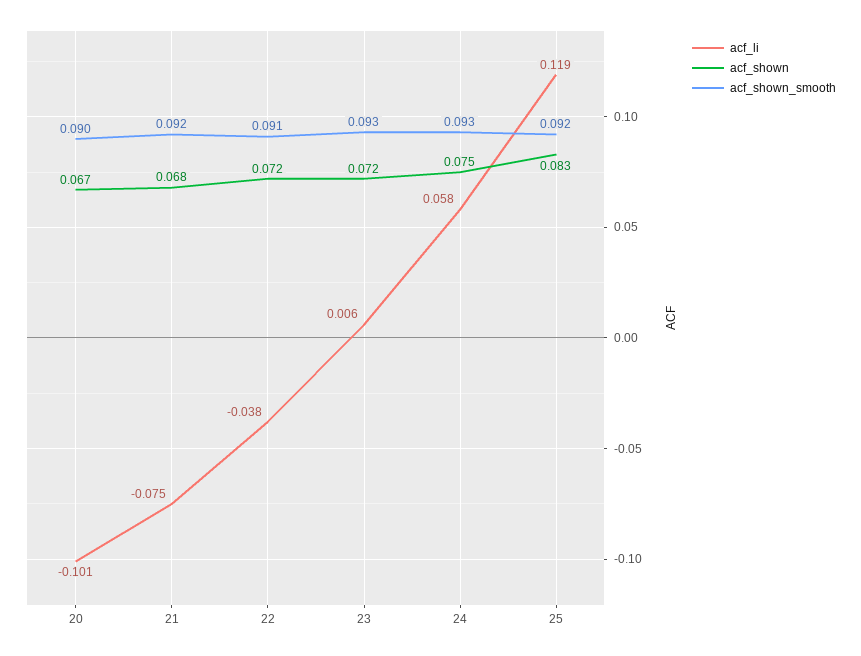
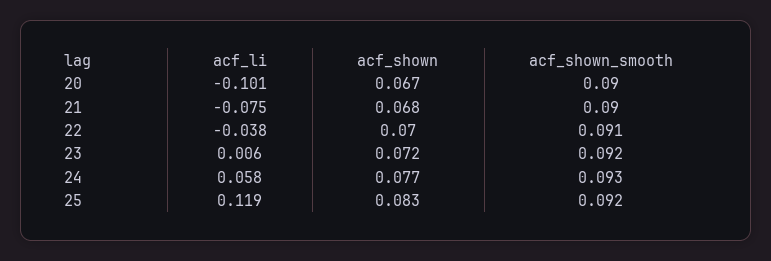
  {
    "acf_li": {
      "20": -0.101,
      "21": -0.075,
      "22": -0.038,
      "23": 0.006,
      "24": 0.058,
      "25": 0.119
    },
    "acf_shown": {
      "20": 0.067,
      "21": 0.068,
-     "22": 0.072,
+     "22": 0.07,
      "23": 0.072,
-     "24": 0.075,
+     "24": 0.077,
      "25": 0.083
    },
    "acf_shown_smooth": {
      "20": 0.09,
-     "21": 0.092,
+     "21": 0.09,
      "22": 0.091,
-     "23": 0.093,
+     "23": 0.092,
      "24": 0.093,
      "25": 0.092
    }
  }

